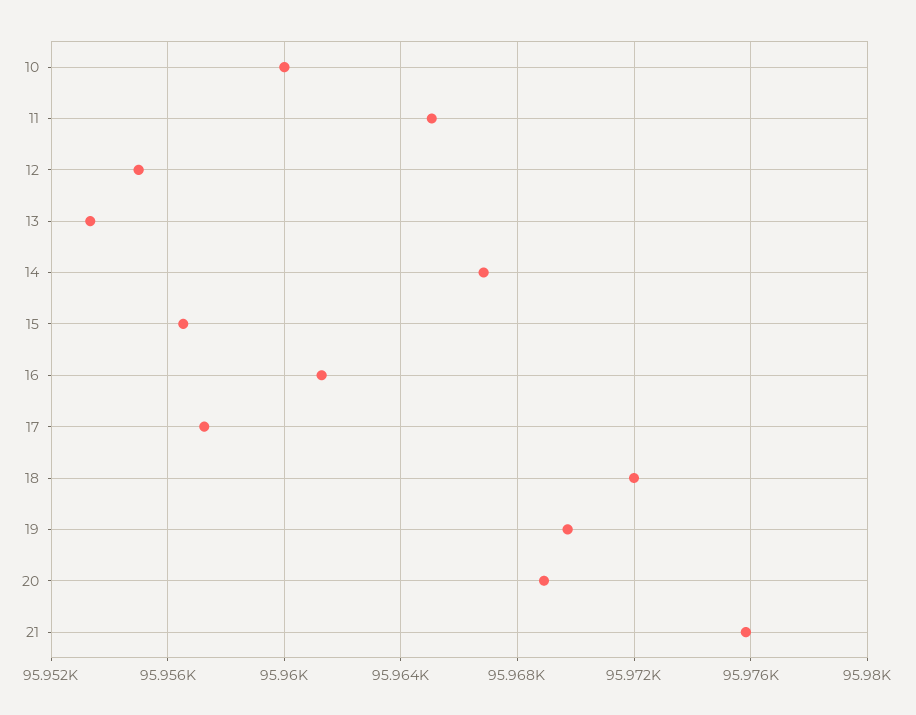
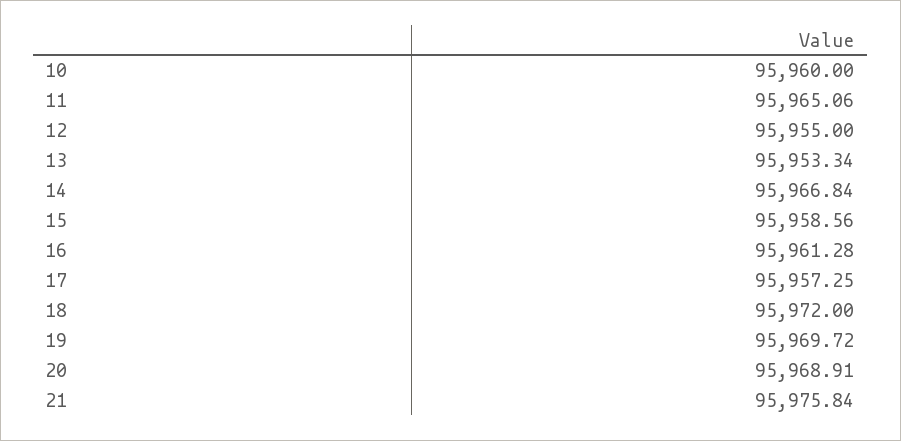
  {
    "10": 95960,
    "11": 95965.06,
    "12": 95955,
    "13": 95953.34,
    "14": 95966.84,
-   "15": 95956.5,
+   "15": 95958.56,
    "16": 95961.28,
    "17": 95957.25,
    "18": 95972,
    "19": 95969.72,
    "20": 95968.91,
    "21": 95975.84
  }

